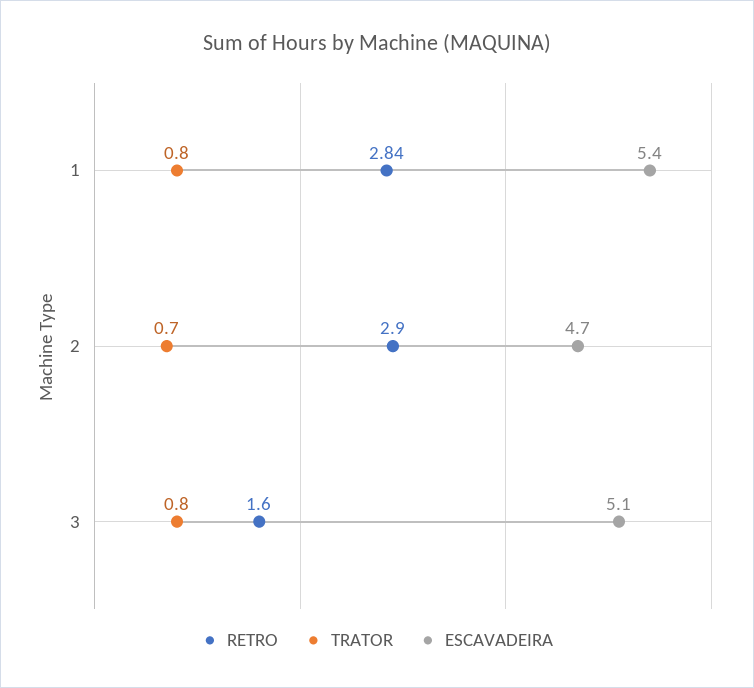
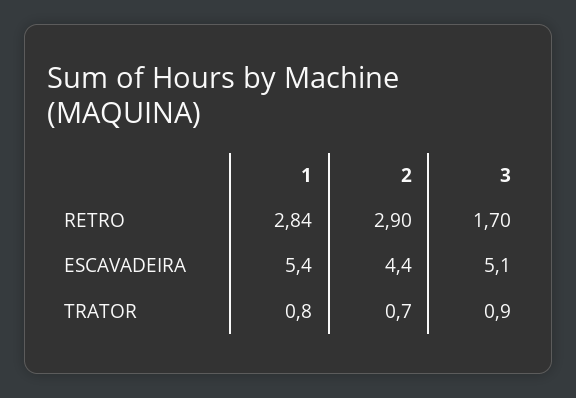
  {
    "RETRO": {
      "1": 2.84,
      "2": 2.9,
-     "3": 1.6
+     "3": 1.7
    },
    "TRATOR": {
      "1": 0.8,
      "2": 0.7,
-     "3": 0.8
+     "3": 0.9
    },
    "ESCAVADEIRA": {
      "1": 5.4,
-     "2": 4.7,
+     "2": 4.4,
      "3": 5.1
    }
  }

